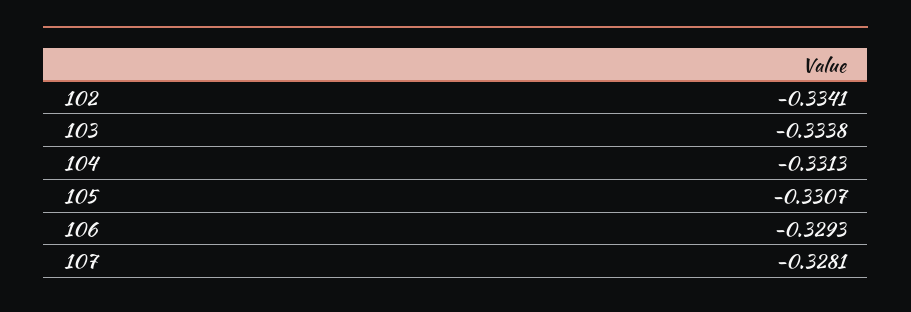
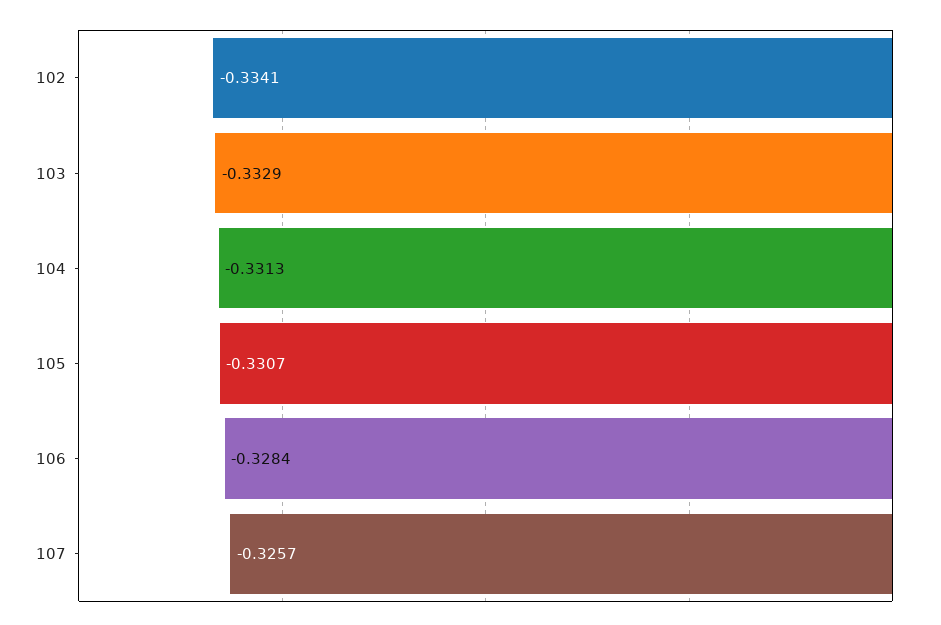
  {
    "102": -0.3341,
-   "103": -0.3338,
+   "103": -0.3329,
    "104": -0.3313,
    "105": -0.3307,
-   "106": -0.3293,
+   "106": -0.3284,
-   "107": -0.3281
+   "107": -0.3257
  }

